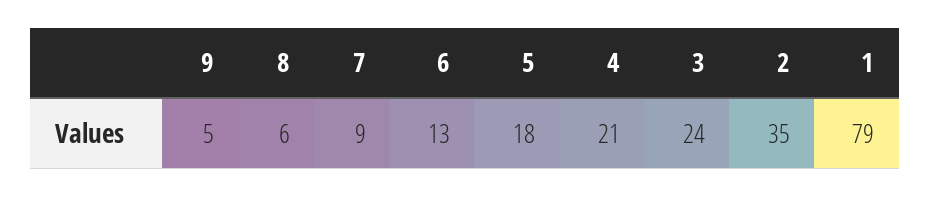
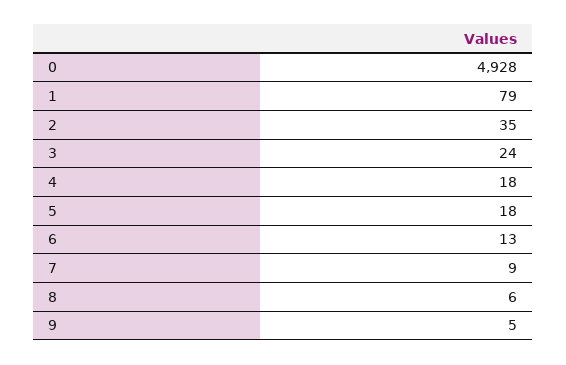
  {
    "9": 5,
    "8": 6,
    "7": 9,
    "6": 13,
    "5": 18,
-   "4": 21,
+   "4": 18,
    "3": 24,
    "2": 35,
-   "1": 79
+   "1": 79,
+   "0": 4928
  }

